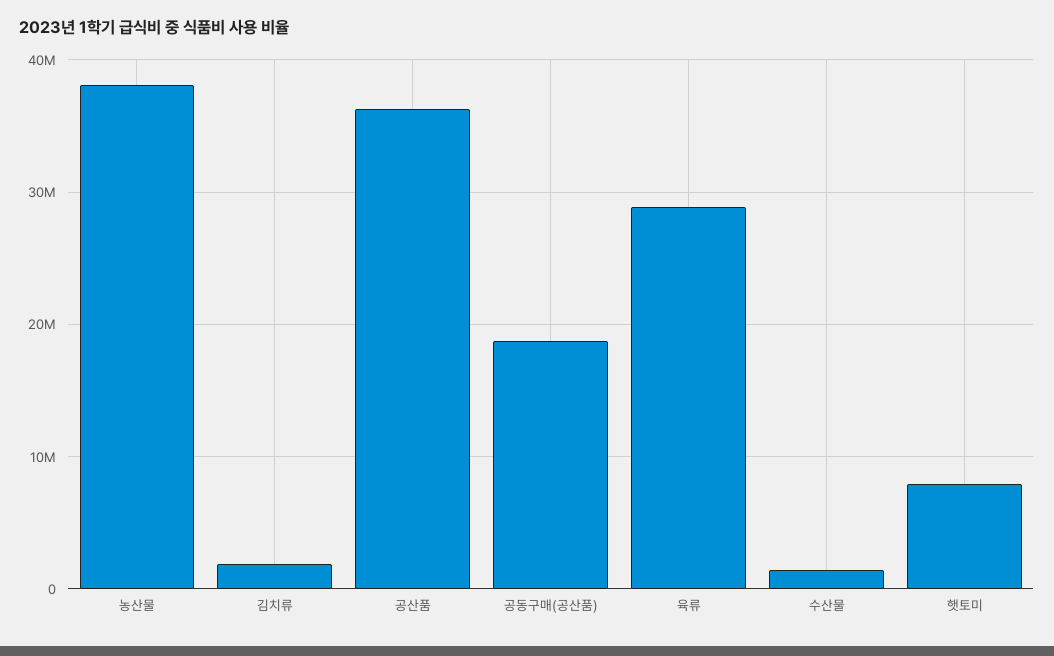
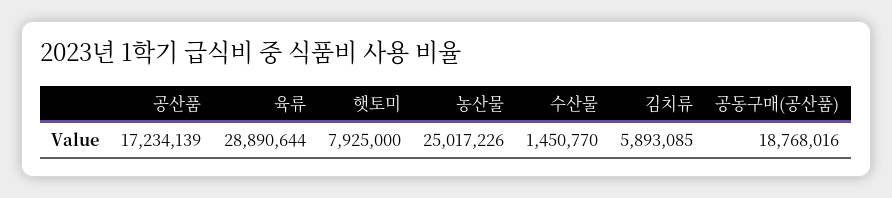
  {
-   "농산물": 38000000,
+   "농산물": 25017226,
-   "김치류": 2000000,
+   "김치류": 5893085,
-   "공산품": 36000000,
+   "공산품": 17234139,
    "공동구매(공산품)": 18768016,
    "육류": 28890644,
    "수산물": 1450770,
    "햇토미": 7925000
  }

